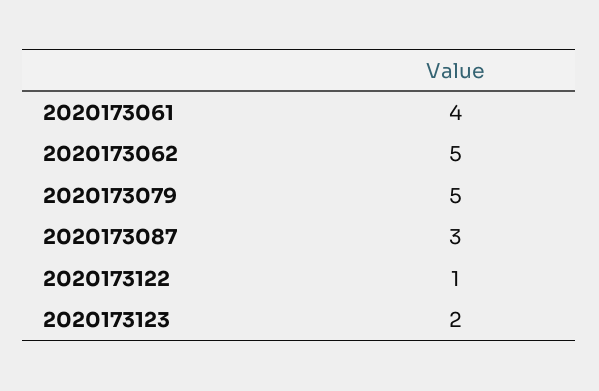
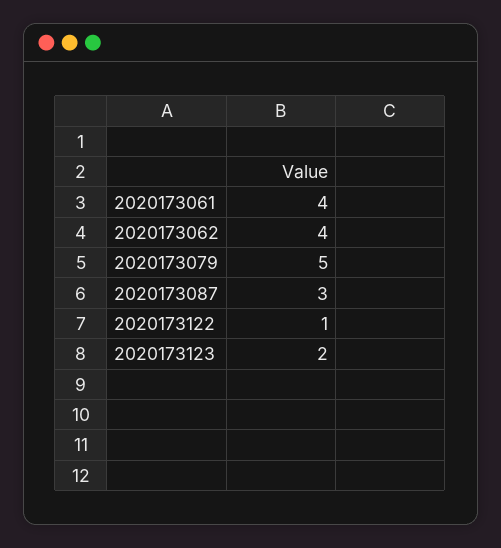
  {
    "2020173061": 4,
-   "2020173062": 5,
+   "2020173062": 4,
    "2020173079": 5,
    "2020173087": 3,
    "2020173122": 1,
    "2020173123": 2
  }

